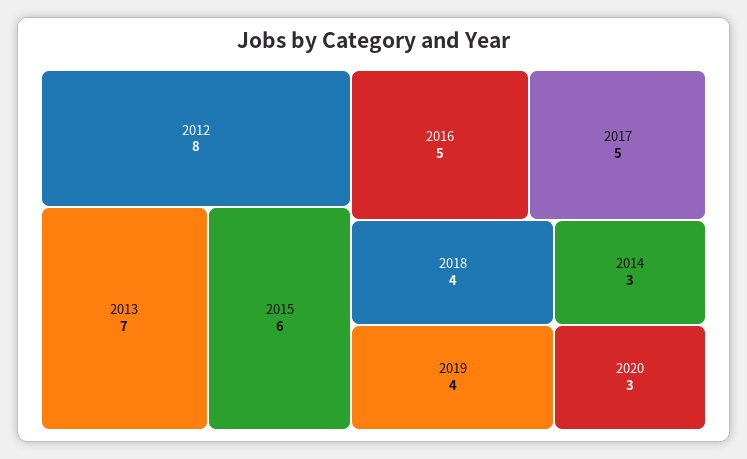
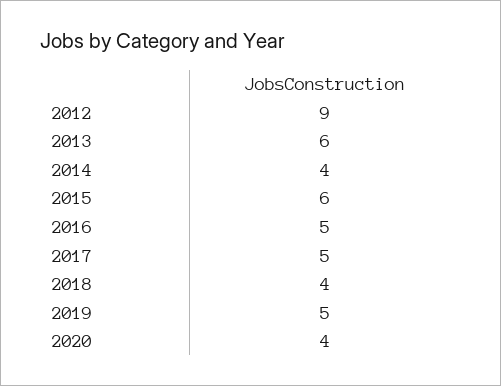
  {
-   "2012": 8,
+   "2012": 9,
-   "2013": 7,
+   "2013": 6,
    "2015": 6,
    "2016": 5,
    "2017": 5,
    "2018": 4,
-   "2019": 4,
+   "2019": 5,
-   "2014": 3,
+   "2014": 4,
-   "2020": 3
+   "2020": 4
  }

